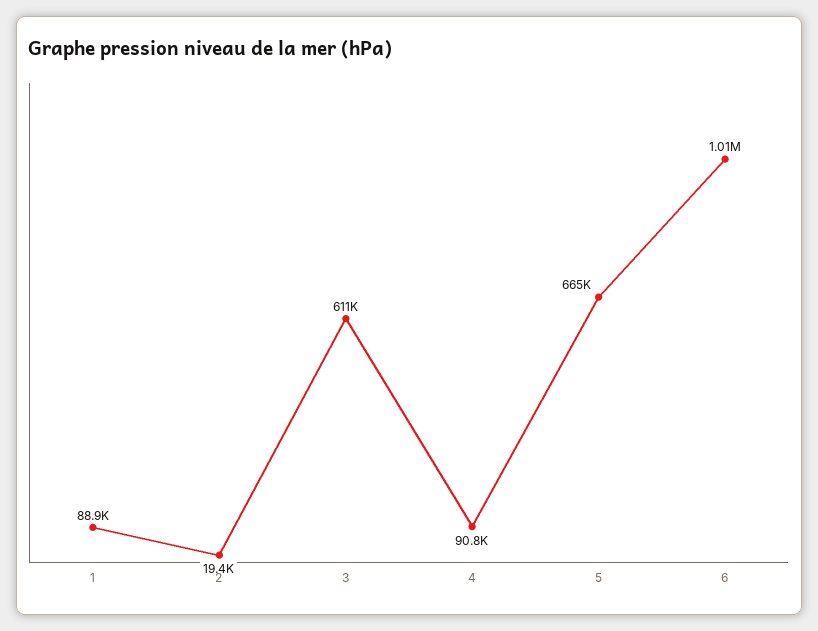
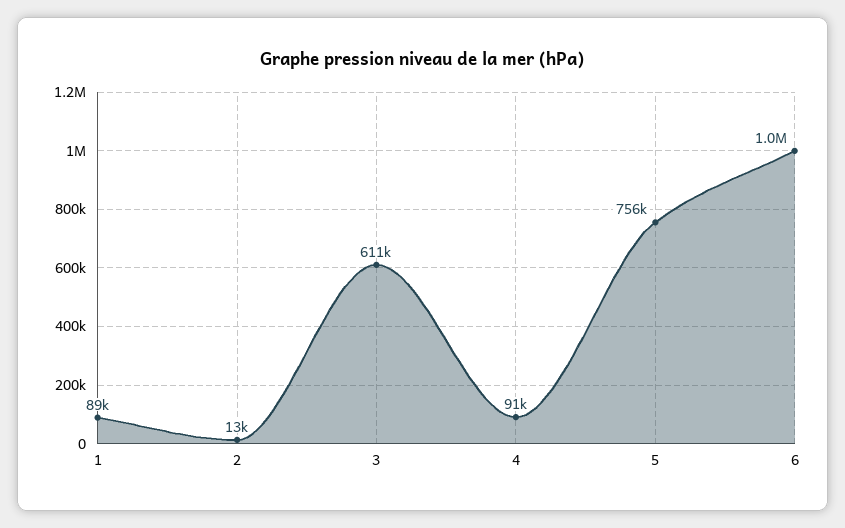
  {
    "1": 88900,
-   "2": 19400,
+   "2": 13000,
    "3": 611000,
    "4": 90800,
-   "5": 665000,
+   "5": 756000,
    "6": 1010000
  }

